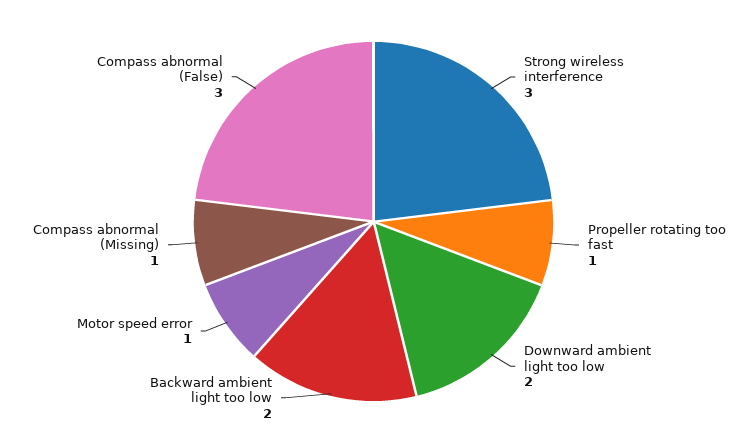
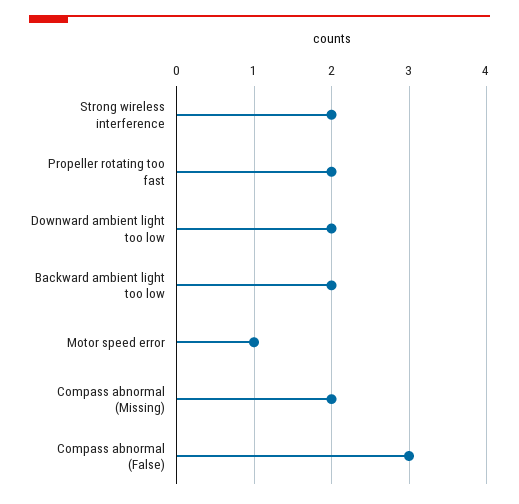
  {
-   "Strong wireless interference": 3,
+   "Strong wireless interference": 2,
-   "Propeller rotating too fast": 1,
+   "Propeller rotating too fast": 2,
    "Downward ambient light too low": 2,
    "Backward ambient light too low": 2,
    "Motor speed error": 1,
-   "Compass abnormal (Missing)": 1,
+   "Compass abnormal (Missing)": 2,
    "Compass abnormal (False)": 3
  }

